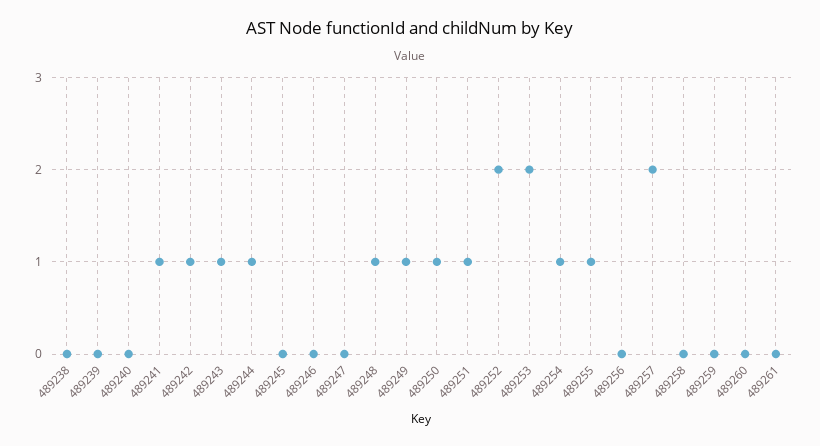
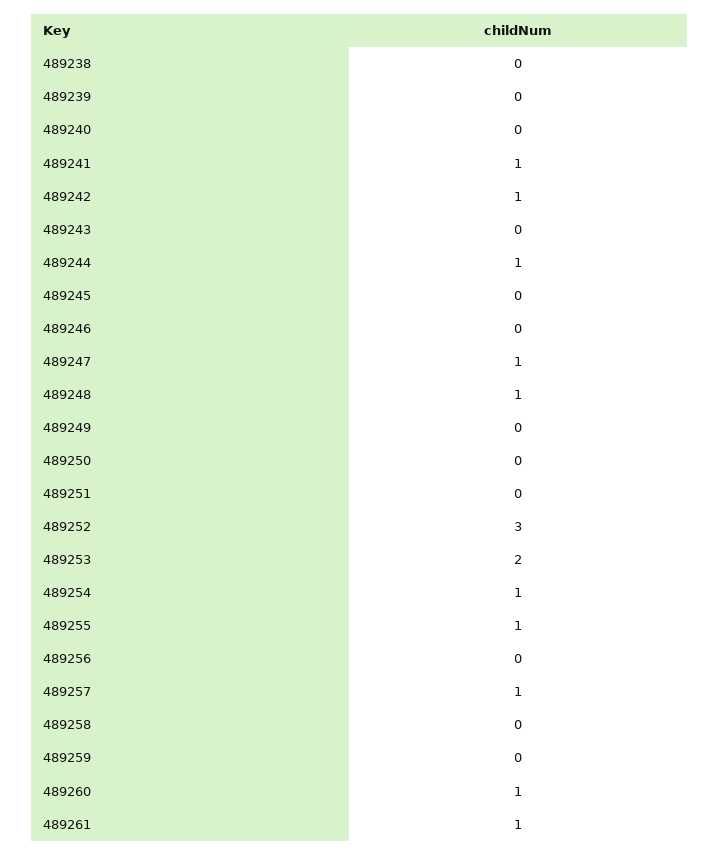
  {
    "489238": 0,
    "489239": 0,
    "489240": 0,
    "489241": 1,
    "489242": 1,
-   "489243": 1,
+   "489243": 0,
    "489244": 1,
    "489245": 0,
    "489246": 0,
-   "489247": 0,
+   "489247": 1,
    "489248": 1,
-   "489249": 1,
+   "489249": 0,
-   "489250": 1,
+   "489250": 0,
-   "489251": 1,
+   "489251": 0,
-   "489252": 2,
+   "489252": 3,
    "489253": 2,
    "489254": 1,
    "489255": 1,
    "489256": 0,
-   "489257": 2,
+   "489257": 1,
    "489258": 0,
    "489259": 0,
-   "489260": 0,
+   "489260": 1,
-   "489261": 0
+   "489261": 1
  }

